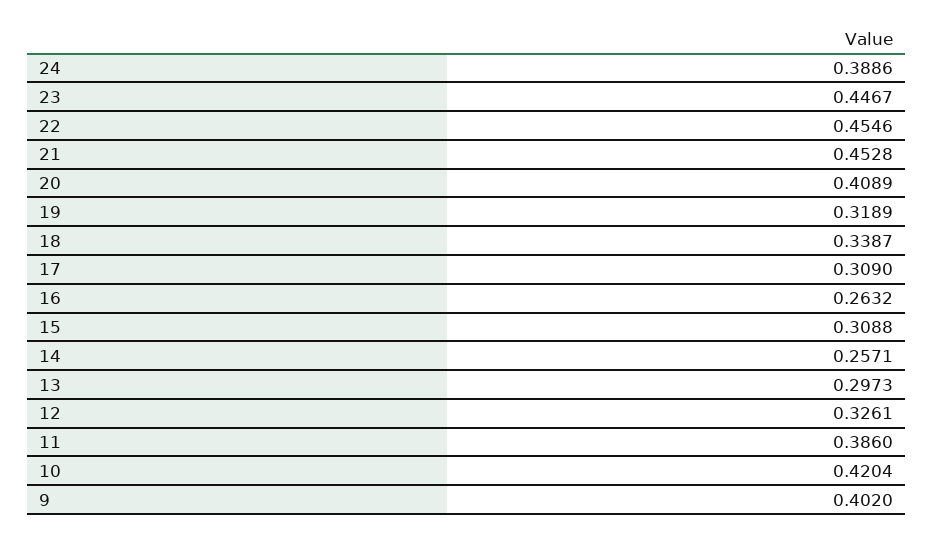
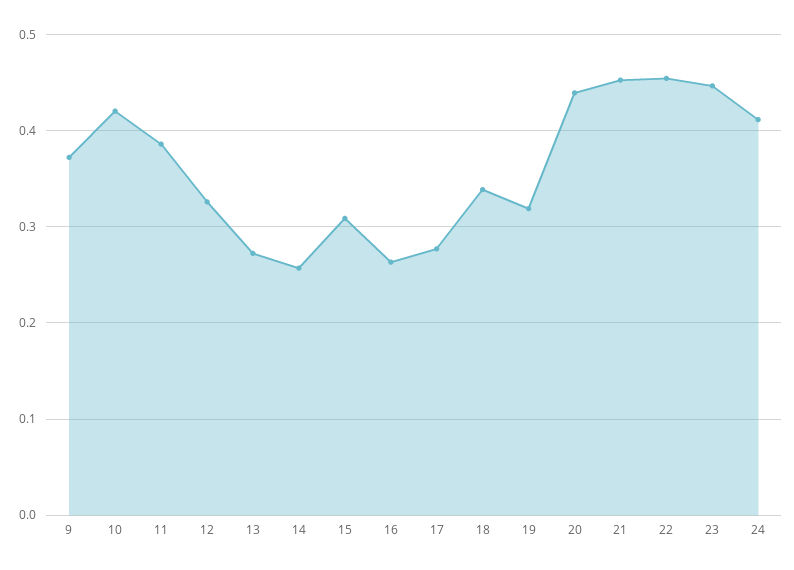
  {
-   "24": 0.3886,
+   "24": 0.41,
    "23": 0.4467,
    "22": 0.4546,
    "21": 0.4528,
-   "20": 0.4089,
+   "20": 0.44,
    "19": 0.3189,
    "18": 0.3387,
-   "17": 0.309,
+   "17": 0.28,
    "16": 0.2632,
    "15": 0.3088,
    "14": 0.2571,
-   "13": 0.2973,
+   "13": 0.27,
    "12": 0.3261,
    "11": 0.386,
    "10": 0.4204,
-   "9": 0.402
+   "9": 0.37
  }

